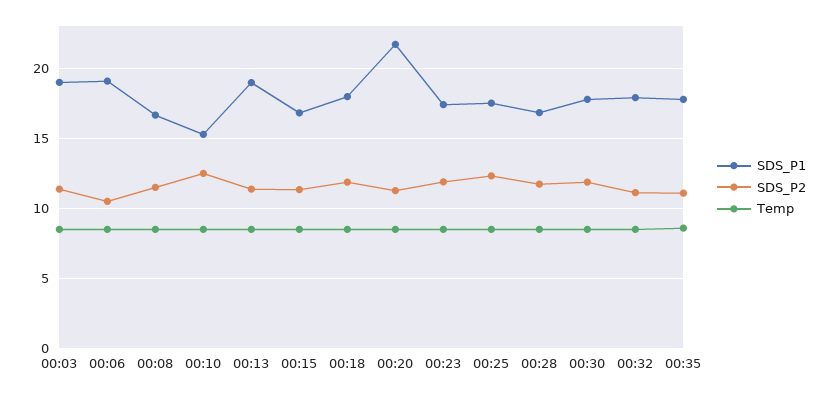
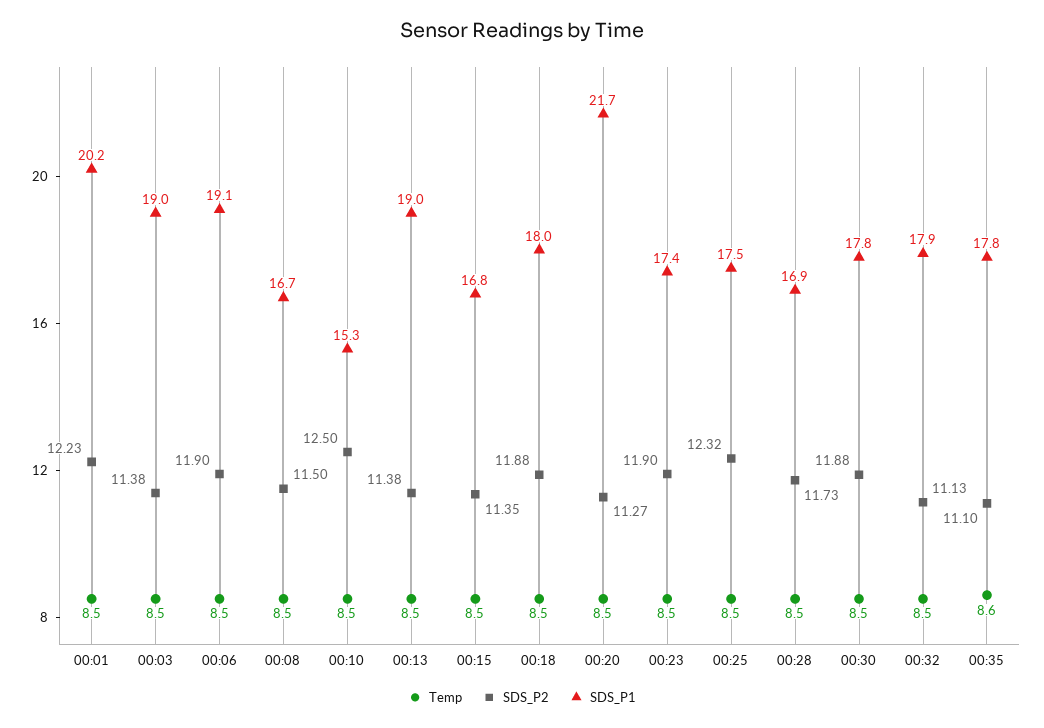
  {
    "SDS_P1": {
      "00:03": 19,
      "00:06": 19.1,
      "00:08": 16.7,
      "00:10": 15.3,
      "00:13": 19,
      "00:15": 16.8,
      "00:18": 18,
      "00:20": 21.7,
      "00:23": 17.4,
      "00:25": 17.5,
      "00:28": 16.9,
      "00:30": 17.8,
      "00:32": 17.9,
-     "00:35": 17.8
+     "00:35": 17.8,
+     "00:01": 20.2
    },
    "SDS_P2": {
      "00:03": 11.38,
-     "00:06": 10.5,
+     "00:06": 11.9,
      "00:08": 11.5,
      "00:10": 12.5,
      "00:13": 11.38,
      "00:15": 11.35,
      "00:18": 11.88,
      "00:20": 11.27,
      "00:23": 11.9,
      "00:25": 12.32,
      "00:28": 11.73,
      "00:30": 11.88,
      "00:32": 11.13,
-     "00:35": 11.1
+     "00:35": 11.1,
+     "00:01": 12.23
    },
    "Temp": {
      "00:03": 8.5,
      "00:06": 8.5,
      "00:08": 8.5,
      "00:10": 8.5,
      "00:13": 8.5,
      "00:15": 8.5,
      "00:18": 8.5,
      "00:20": 8.5,
      "00:23": 8.5,
      "00:25": 8.5,
      "00:28": 8.5,
      "00:30": 8.5,
      "00:32": 8.5,
-     "00:35": 8.6
+     "00:35": 8.6,
+     "00:01": 8.5
    }
  }

